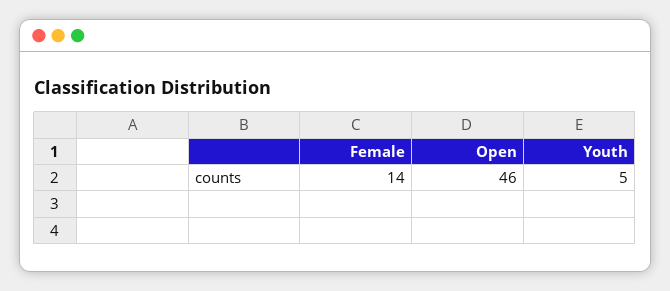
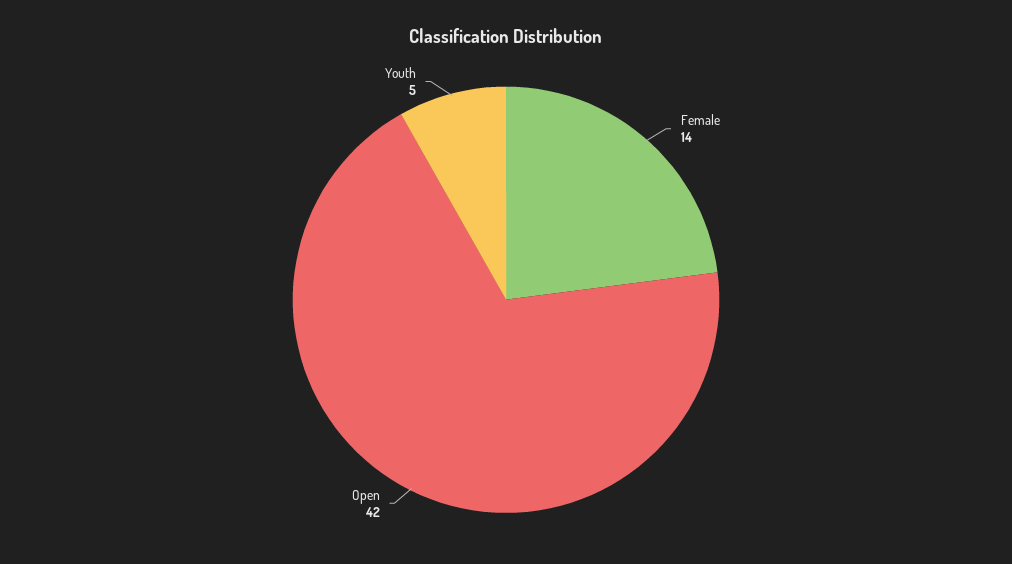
  {
    "Female": 14,
-   "Open": 46,
+   "Open": 42,
    "Youth": 5
  }

